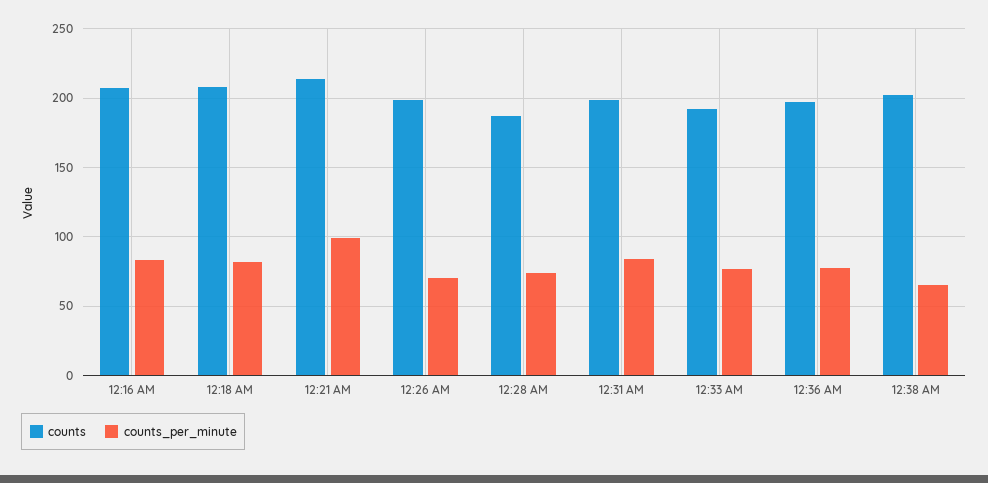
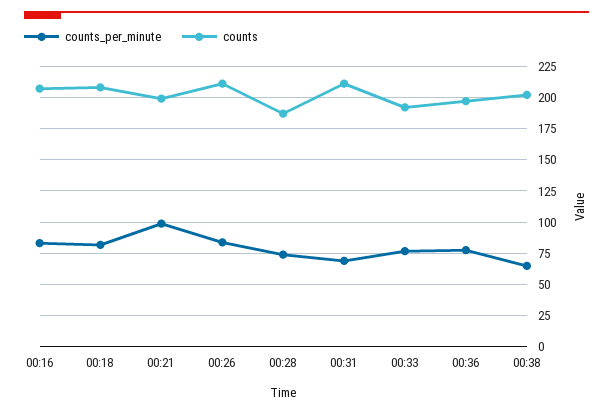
  {
    "counts": {
      "12:16 AM": 205,
      "12:18 AM": 210,
-     "12:21 AM": 215,
+     "12:21 AM": 200,
-     "12:26 AM": 200,
+     "12:26 AM": 210,
      "12:28 AM": 185,
-     "12:31 AM": 200,
+     "12:31 AM": 210,
      "12:33 AM": 190,
      "12:36 AM": 195,
      "12:38 AM": 200
    },
    "counts_per_minute": {
      "12:16 AM": 85,
      "12:18 AM": 80,
      "12:21 AM": 100,
-     "12:26 AM": 70,
+     "12:26 AM": 85,
      "12:28 AM": 75,
-     "12:31 AM": 85,
+     "12:31 AM": 70,
      "12:33 AM": 75,
      "12:36 AM": 80,
      "12:38 AM": 65
    }
  }

